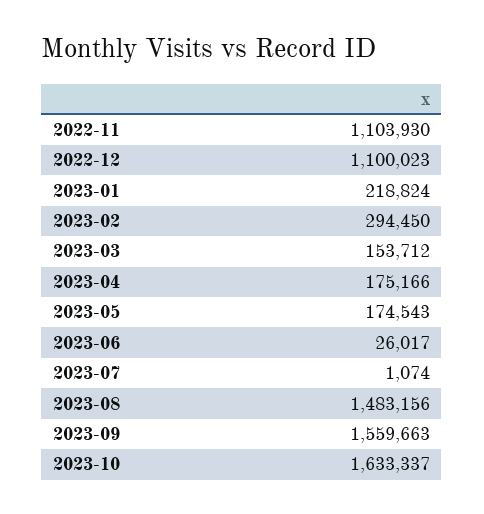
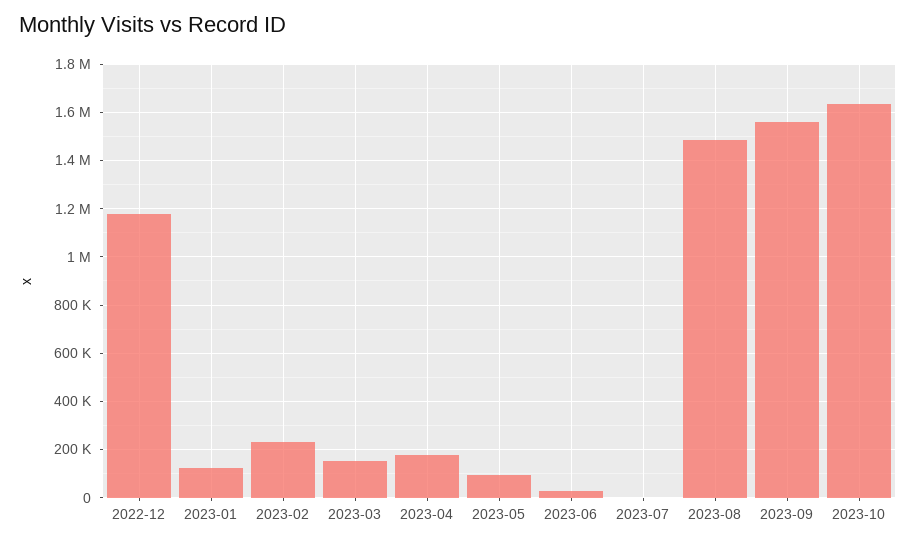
  {
-   "2022-11": 1103930,
-   "2022-12": 1100023,
+   "2022-12": 1175000,
-   "2023-01": 218824,
+   "2023-01": 125000,
-   "2023-02": 294450,
+   "2023-02": 225000,
    "2023-03": 153712,
    "2023-04": 175166,
-   "2023-05": 174543,
+   "2023-05": 100000,
    "2023-06": 26017,
    "2023-07": 1074,
    "2023-08": 1483156,
    "2023-09": 1559663,
    "2023-10": 1633337
  }

